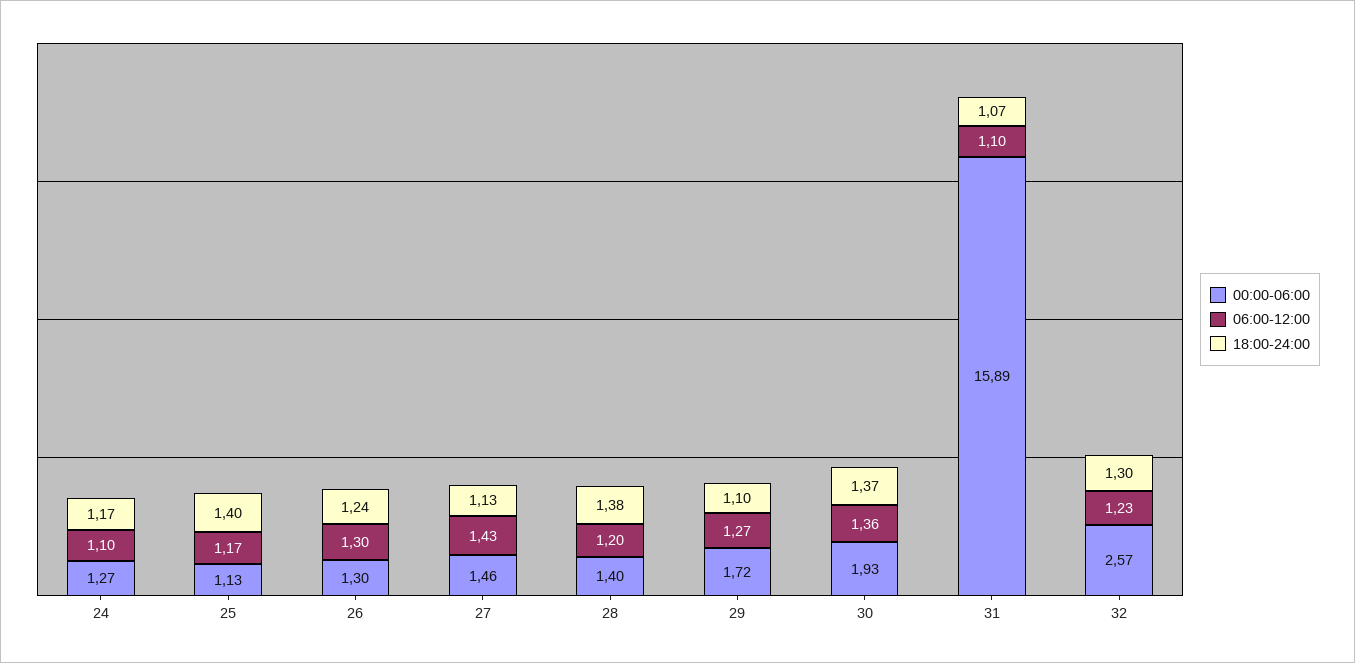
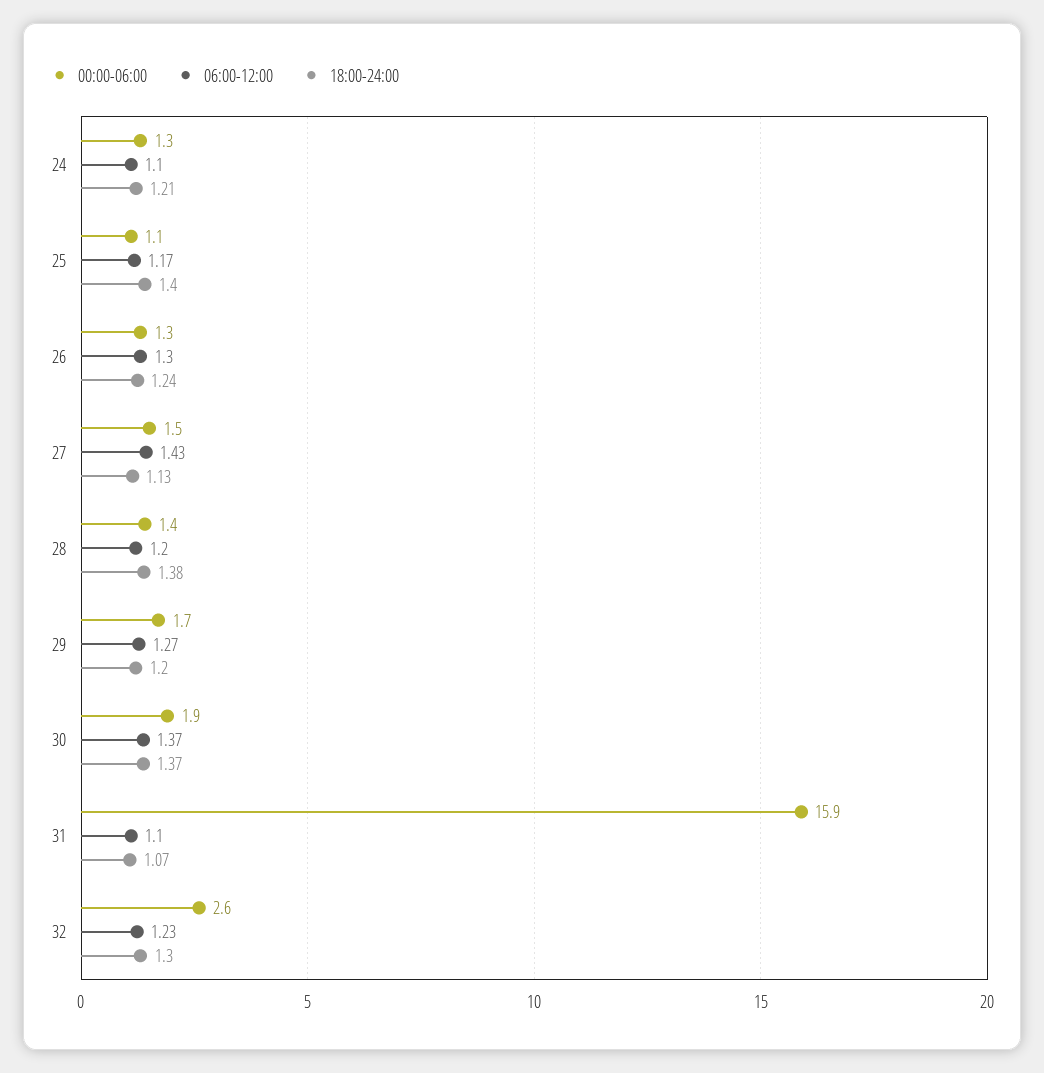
  {
    "00:00-06:00": {
      "24": 1.27,
      "25": 1.13,
      "26": 1.3,
      "27": 1.46,
      "28": 1.4,
      "29": 1.72,
      "30": 1.93,
      "31": 15.89,
      "32": 2.57
    },
    "06:00-12:00": {
      "24": 1.1,
      "25": 1.17,
      "26": 1.3,
      "27": 1.43,
      "28": 1.2,
      "29": 1.27,
-     "30": 1.36,
+     "30": 1.37,
      "31": 1.1,
      "32": 1.23
    },
    "18:00-24:00": {
-     "24": 1.17,
+     "24": 1.21,
      "25": 1.4,
      "26": 1.24,
      "27": 1.13,
      "28": 1.38,
-     "29": 1.1,
+     "29": 1.2,
      "30": 1.37,
      "31": 1.07,
      "32": 1.3
    }
  }

